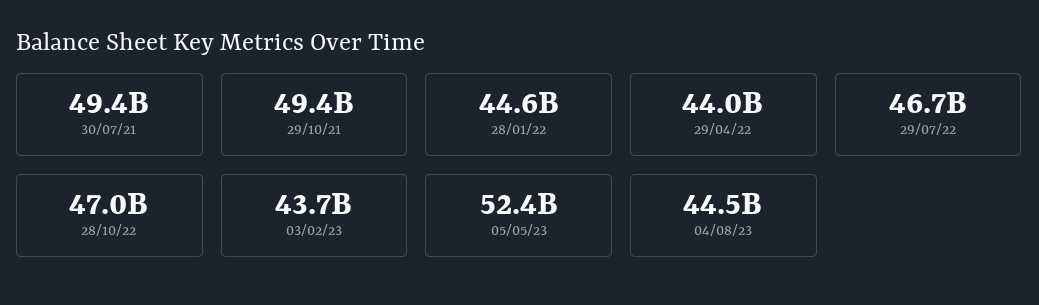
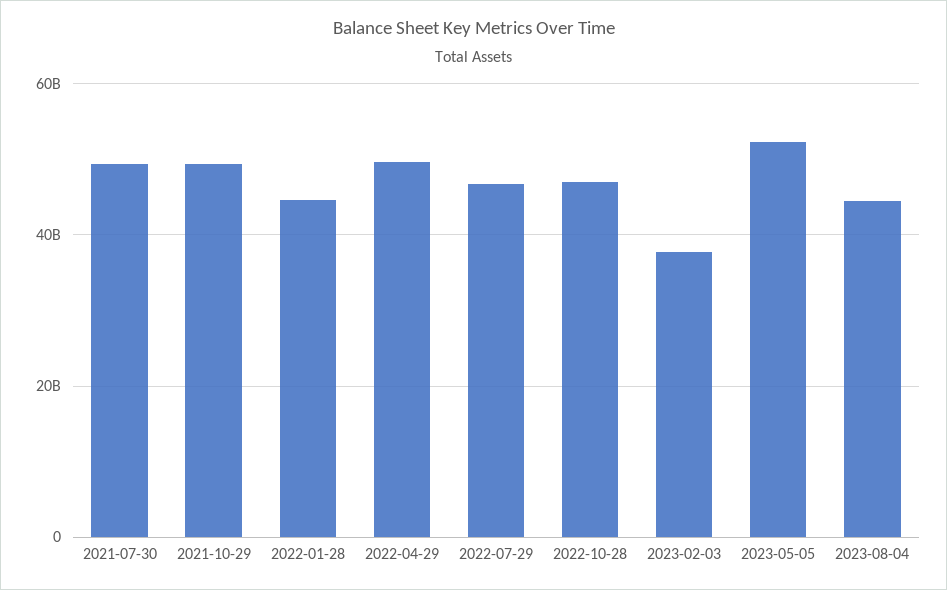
  {
    "30/07/21": 49400000000,
    "29/10/21": 49400000000,
    "28/01/22": 44600000000,
-   "29/04/22": 44000000000,
+   "29/04/22": 50000000000,
    "29/07/22": 46700000000,
    "28/10/22": 47000000000,
-   "03/02/23": 43700000000,
+   "03/02/23": 38000000000,
    "05/05/23": 52400000000,
    "04/08/23": 44500000000
  }

